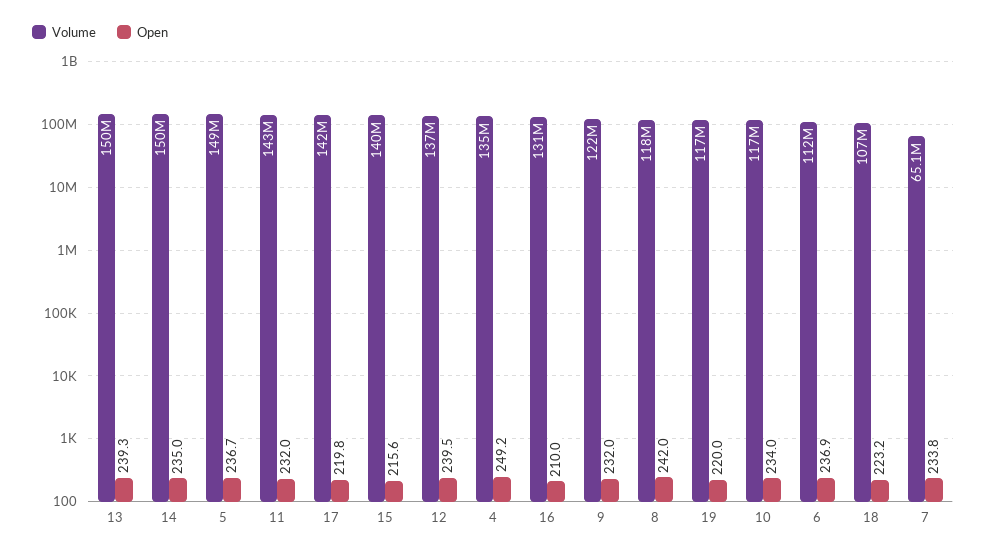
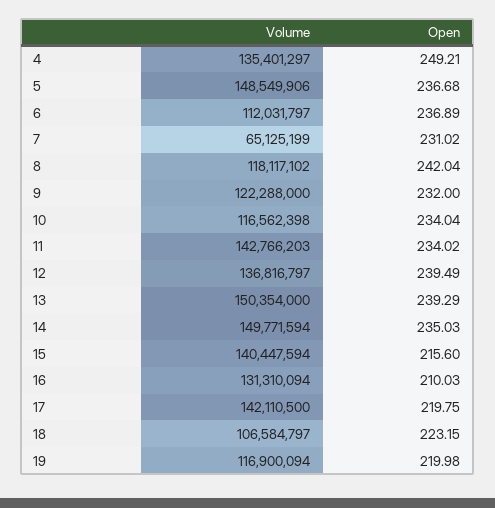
  {
    "Volume": {
      "13": 150354000,
      "14": 149771594,
      "5": 148549906,
      "11": 142766203,
      "17": 142110500,
      "15": 140447594,
      "12": 136816797,
      "4": 135401297,
      "16": 131310094,
      "9": 122288000,
      "8": 118117102,
      "19": 116900094,
      "10": 116562398,
      "6": 112031797,
      "18": 106584797,
      "7": 65125199
    },
    "Open": {
      "13": 239.29,
      "14": 235.03,
      "5": 236.68,
-     "11": 232,
+     "11": 234.02,
      "17": 219.75,
      "15": 215.6,
      "12": 239.49,
      "4": 249.21,
      "16": 210.03,
      "9": 232,
      "8": 242.04,
      "19": 219.98,
      "10": 234.04,
      "6": 236.89,
      "18": 223.15,
-     "7": 233.8
+     "7": 231.02
    }
  }

